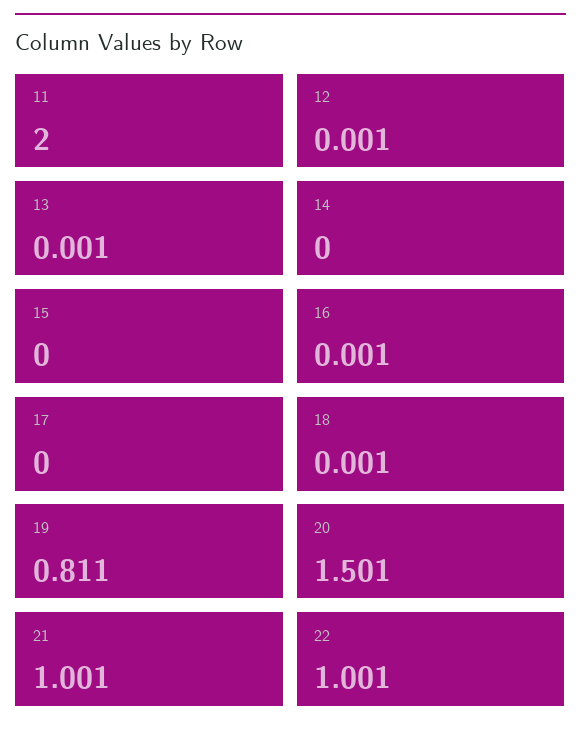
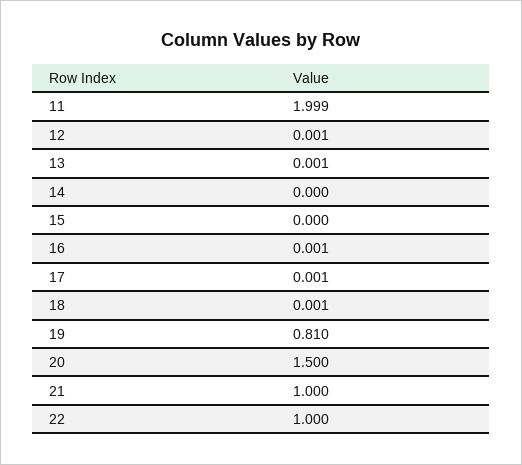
  {
-   "11": 2,
+   "11": 1.999,
    "12": 0.001,
    "13": 0.001,
    "14": 0,
    "15": 0,
    "16": 0.001,
-   "17": 0,
+   "17": 0.001,
    "18": 0.001,
-   "19": 0.811,
+   "19": 0.81,
-   "20": 1.501,
+   "20": 1.5,
-   "21": 1.001,
+   "21": 1,
-   "22": 1.001
+   "22": 1
  }

